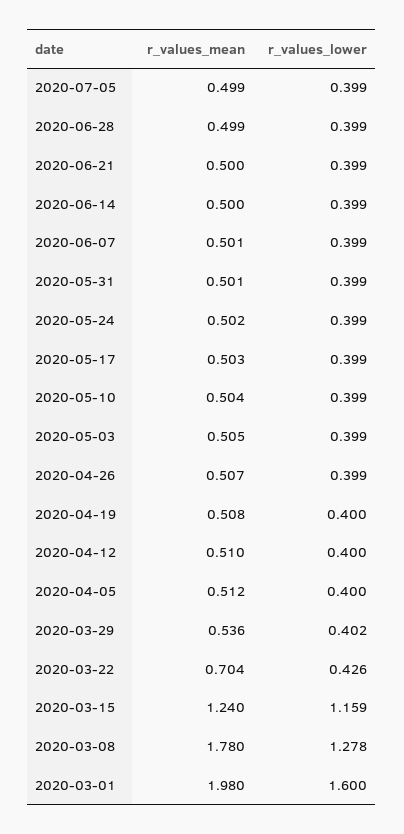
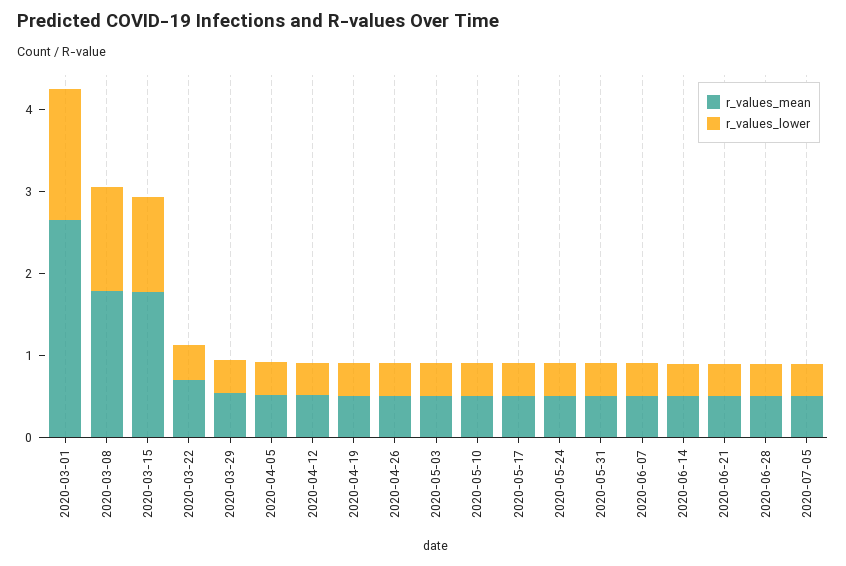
  {
    "r_values_mean": {
      "2020-07-05": 0.499,
      "2020-06-28": 0.499,
      "2020-06-21": 0.5,
      "2020-06-14": 0.5,
      "2020-06-07": 0.501,
      "2020-05-31": 0.501,
      "2020-05-24": 0.502,
      "2020-05-17": 0.503,
      "2020-05-10": 0.504,
      "2020-05-03": 0.505,
      "2020-04-26": 0.507,
      "2020-04-19": 0.508,
      "2020-04-12": 0.51,
      "2020-04-05": 0.512,
      "2020-03-29": 0.536,
      "2020-03-22": 0.704,
-     "2020-03-15": 1.24,
+     "2020-03-15": 1.8,
      "2020-03-08": 1.78,
-     "2020-03-01": 1.98
+     "2020-03-01": 2.6
    },
    "r_values_lower": {
      "2020-07-05": 0.399,
      "2020-06-28": 0.399,
      "2020-06-21": 0.399,
      "2020-06-14": 0.399,
      "2020-06-07": 0.399,
      "2020-05-31": 0.399,
      "2020-05-24": 0.399,
      "2020-05-17": 0.399,
      "2020-05-10": 0.399,
      "2020-05-03": 0.399,
      "2020-04-26": 0.399,
      "2020-04-19": 0.4,
      "2020-04-12": 0.4,
      "2020-04-05": 0.4,
      "2020-03-29": 0.402,
      "2020-03-22": 0.426,
      "2020-03-15": 1.159,
      "2020-03-08": 1.278,
      "2020-03-01": 1.6
    }
  }

